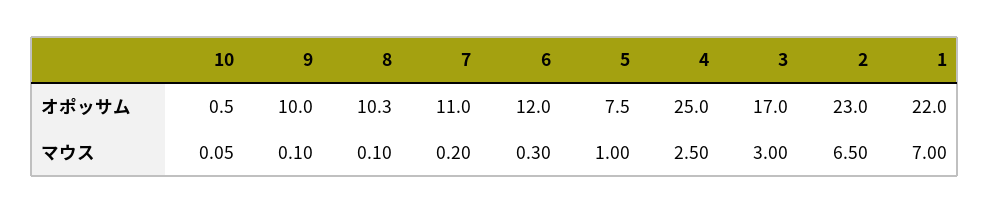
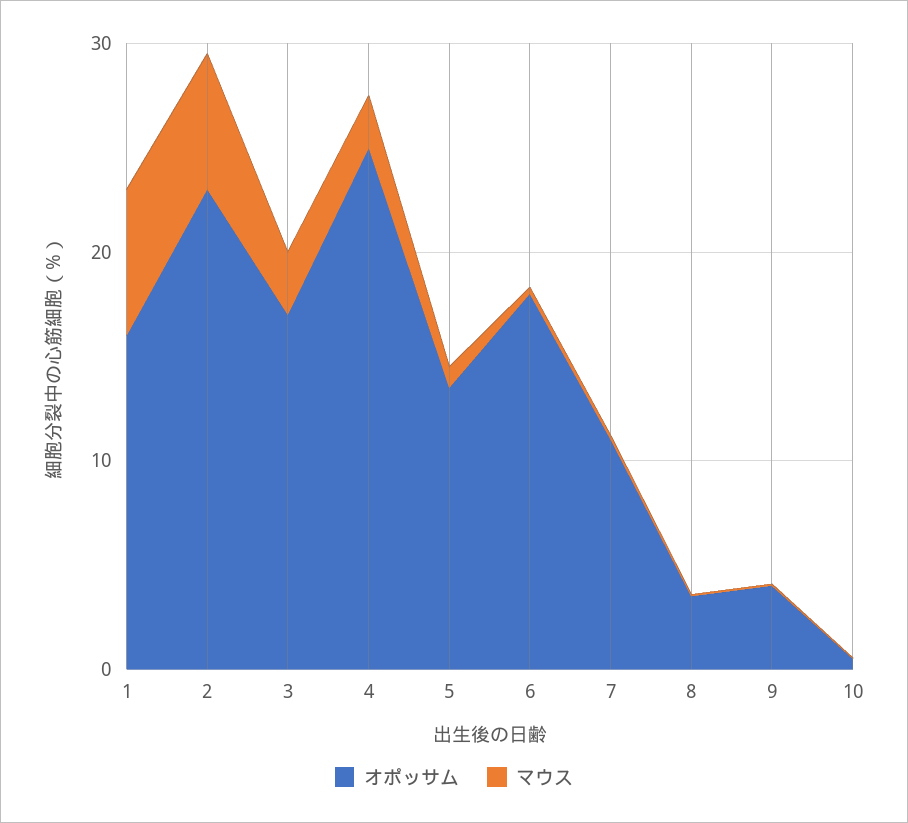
  {
    "オポッサム": {
      "10": 0.5,
-     "9": 10,
+     "9": 4,
-     "8": 10.3,
+     "8": 4,
      "7": 11,
-     "6": 12,
+     "6": 18,
-     "5": 7.5,
+     "5": 14,
      "4": 25,
      "3": 17,
      "2": 23,
-     "1": 22
+     "1": 16
    },
    "マウス": {
      "10": 0.05,
      "9": 0.1,
      "8": 0.1,
      "7": 0.2,
      "6": 0.3,
      "5": 1,
      "4": 2.5,
      "3": 3,
      "2": 6.5,
      "1": 7
    }
  }

